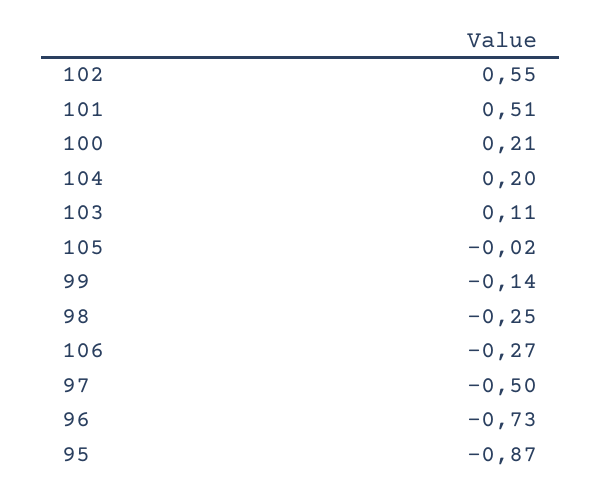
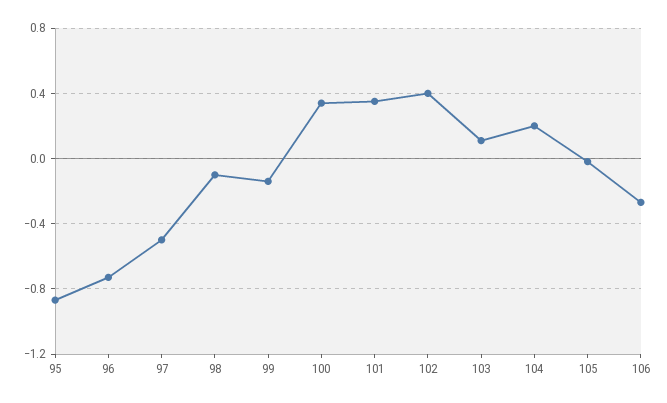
  {
-   "102": 0.55,
+   "102": 0.4,
-   "101": 0.51,
+   "101": 0.35,
-   "100": 0.21,
+   "100": 0.35,
    "104": 0.2,
    "103": 0.11,
    "105": -0.02,
    "99": -0.14,
-   "98": -0.25,
+   "98": -0.1,
    "106": -0.27,
    "97": -0.5,
    "96": -0.73,
    "95": -0.87
  }

